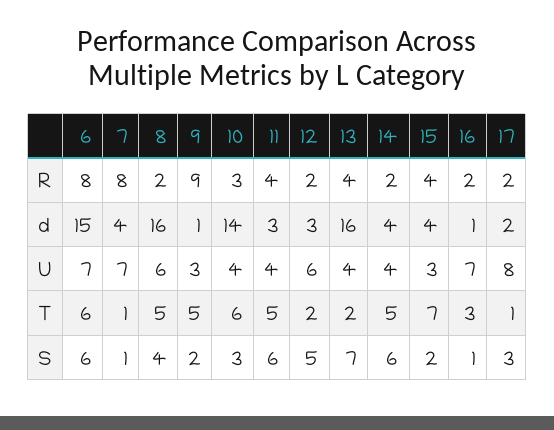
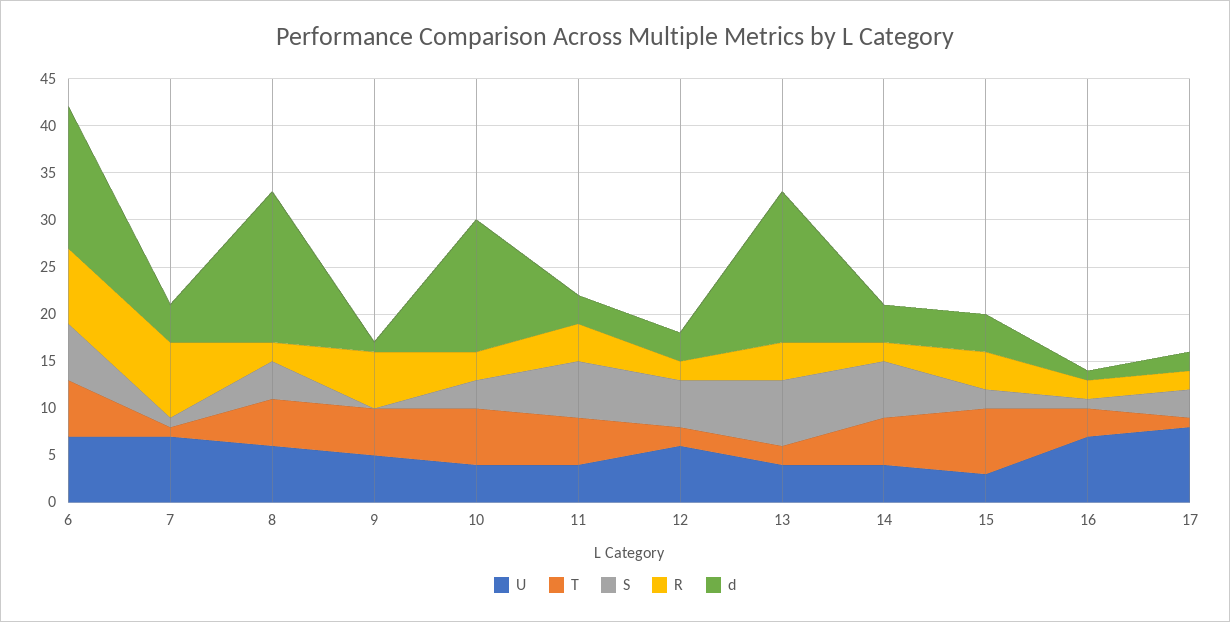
  {
    "R": {
      "6": 8,
      "7": 8,
      "8": 2,
-     "9": 9,
+     "9": 6,
      "10": 3,
      "11": 4,
      "12": 2,
      "13": 4,
      "14": 2,
      "15": 4,
      "16": 2,
      "17": 2
    },
    "d": {
      "6": 15,
      "7": 4,
      "8": 16,
      "9": 1,
      "10": 14,
      "11": 3,
      "12": 3,
      "13": 16,
      "14": 4,
      "15": 4,
      "16": 1,
      "17": 2
    },
    "U": {
      "6": 7,
      "7": 7,
      "8": 6,
-     "9": 3,
+     "9": 5,
      "10": 4,
      "11": 4,
      "12": 6,
      "13": 4,
      "14": 4,
      "15": 3,
      "16": 7,
      "17": 8
    },
    "T": {
      "6": 6,
      "7": 1,
      "8": 5,
      "9": 5,
      "10": 6,
      "11": 5,
      "12": 2,
      "13": 2,
      "14": 5,
      "15": 7,
      "16": 3,
      "17": 1
    },
    "S": {
      "6": 6,
      "7": 1,
      "8": 4,
-     "9": 2,
+     "9": 0,
      "10": 3,
      "11": 6,
      "12": 5,
      "13": 7,
      "14": 6,
      "15": 2,
      "16": 1,
      "17": 3
    }
  }

